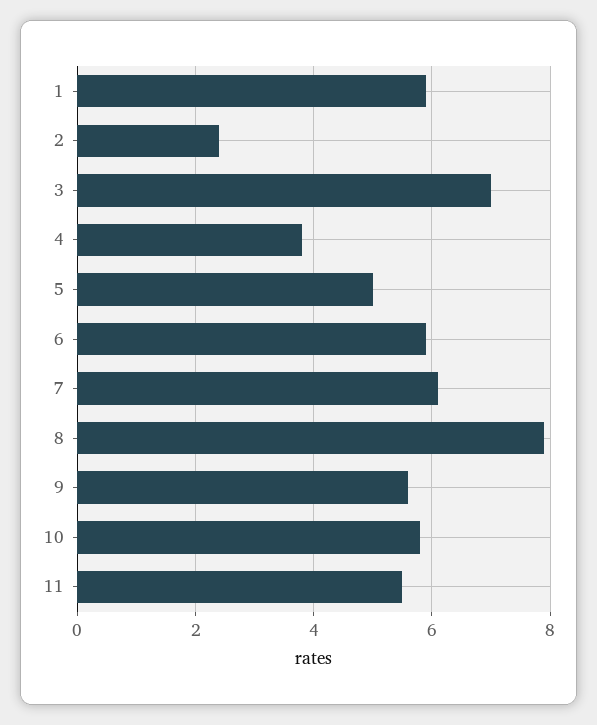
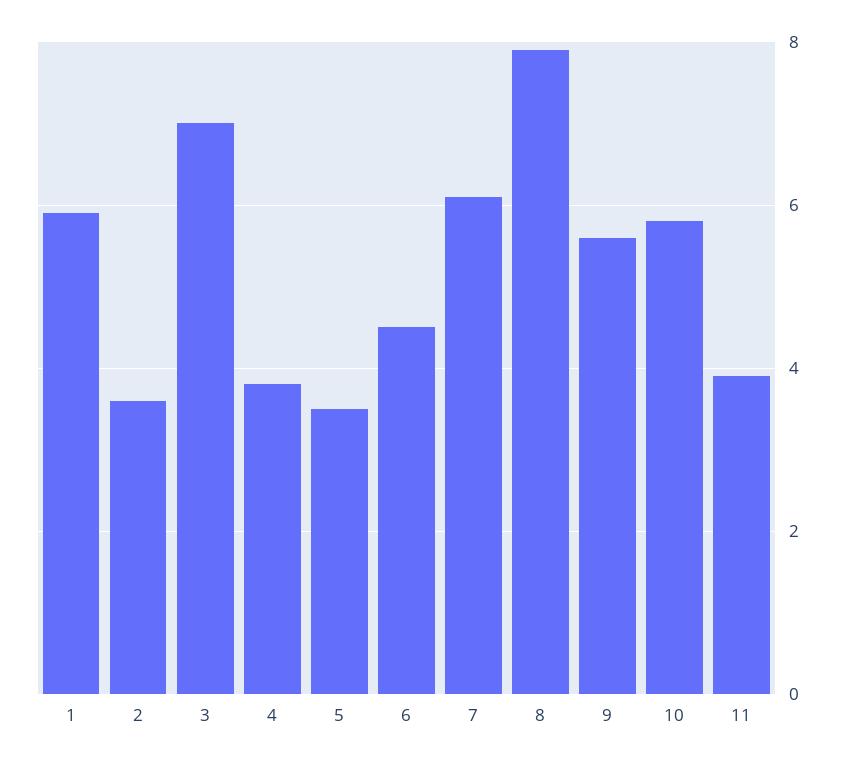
  {
    "1": 6,
-   "2": 2.5,
+   "2": 3.5,
    "3": 7,
    "4": 4,
-   "5": 5,
+   "5": 3.5,
-   "6": 6,
+   "6": 4.5,
    "7": 6,
    "8": 8,
    "9": 5.5,
    "10": 6,
-   "11": 5.5
+   "11": 4
  }

